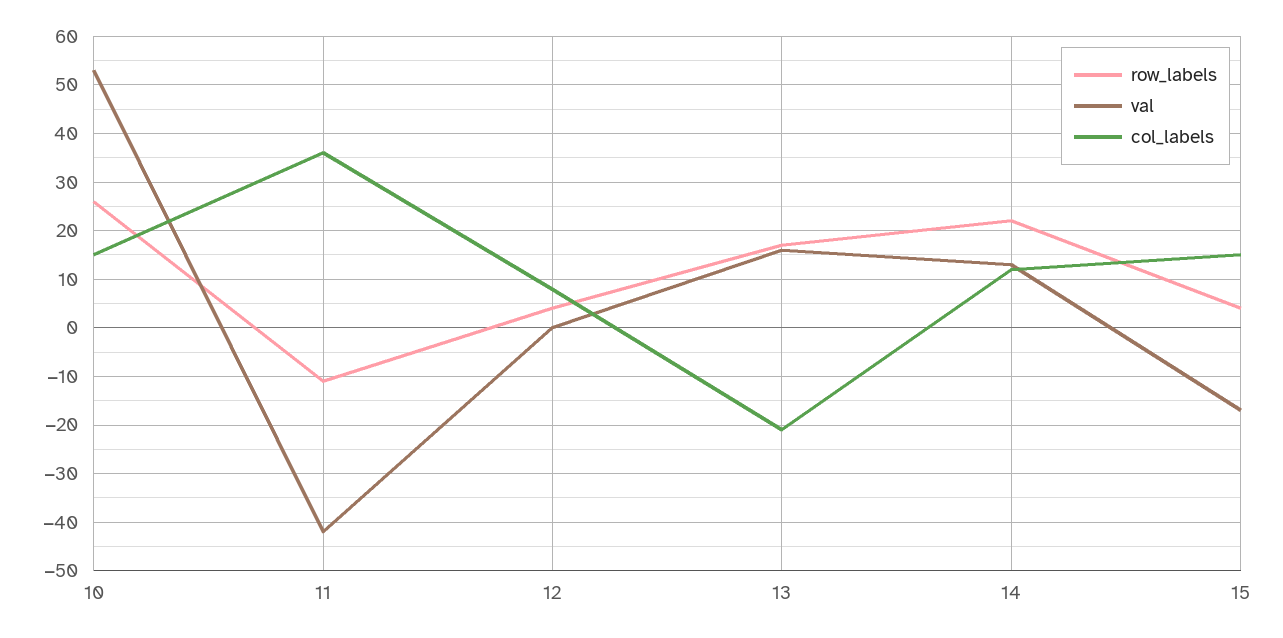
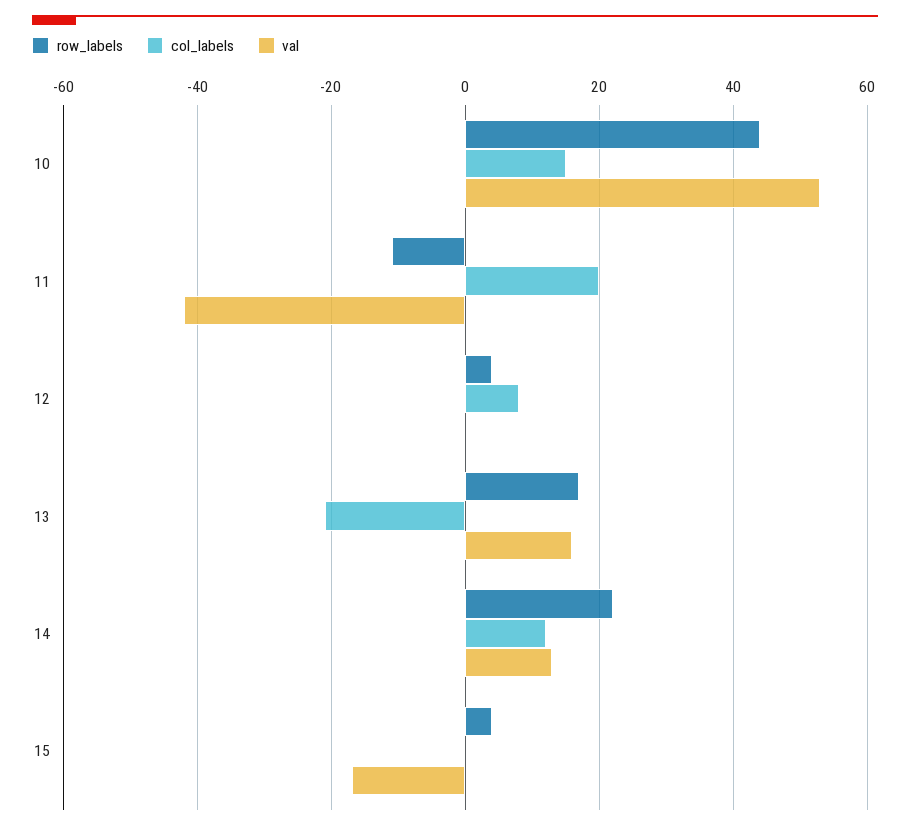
  {
    "row_labels": {
-     "10": 25,
+     "10": 45,
      "11": -10,
      "12": 5,
      "13": 15,
      "14": 20,
      "15": 5
    },
    "val": {
      "10": 55,
      "11": -40,
      "12": 0,
      "13": 15,
      "14": 15,
      "15": -15
    },
    "col_labels": {
      "10": 15,
-     "11": 35,
+     "11": 20,
      "12": 10,
      "13": -20,
      "14": 10,
-     "15": 15
+     "15": 0
    }
  }

